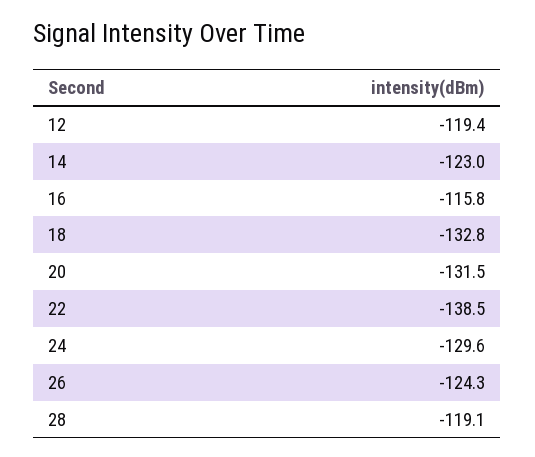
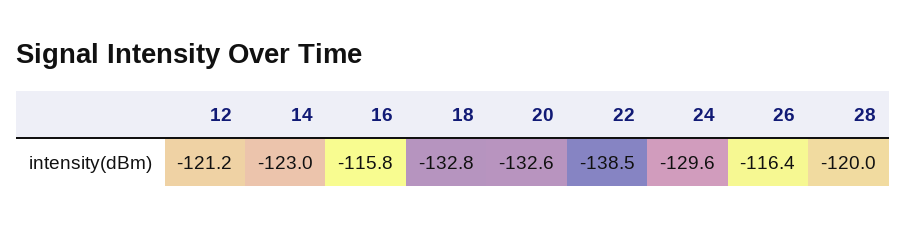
  {
-   "12": -119.4,
+   "12": -121.2,
    "14": -123,
    "16": -115.8,
    "18": -132.8,
-   "20": -131.5,
+   "20": -132.6,
    "22": -138.5,
    "24": -129.6,
-   "26": -124.3,
+   "26": -116.4,
-   "28": -119.1
+   "28": -120
  }

